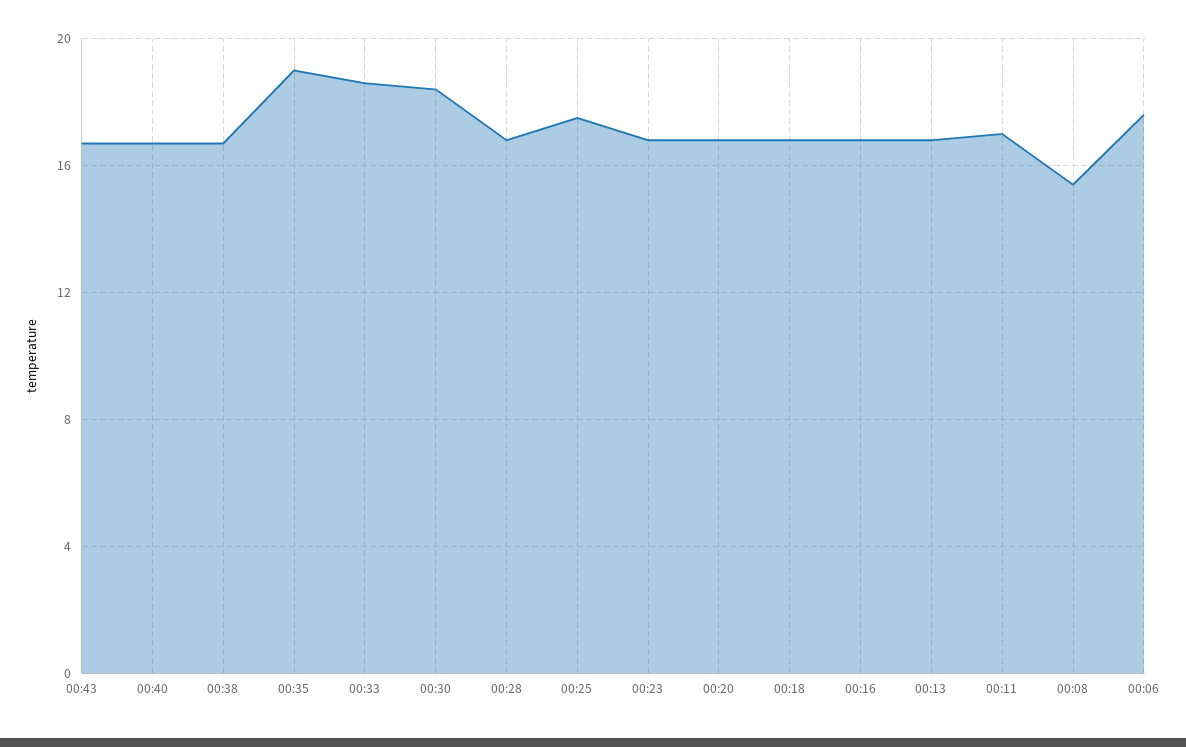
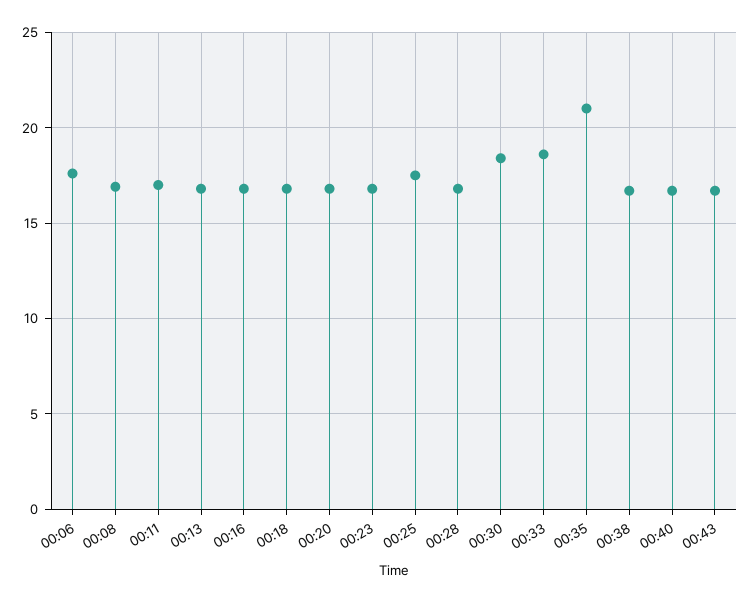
  {
    "00:43": 16.5,
    "00:40": 16.5,
    "00:38": 16.5,
-   "00:35": 19,
+   "00:35": 21,
    "00:33": 18.5,
    "00:30": 18.5,
    "00:28": 17,
    "00:25": 17.5,
    "00:23": 17,
    "00:20": 17,
    "00:18": 17,
    "00:16": 17,
    "00:13": 17,
    "00:11": 17,
-   "00:08": 15.5,
+   "00:08": 17,
    "00:06": 17.5
  }

